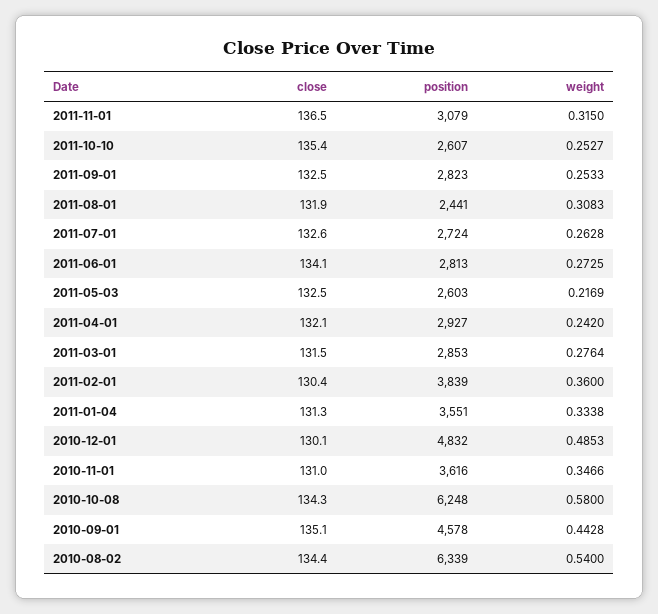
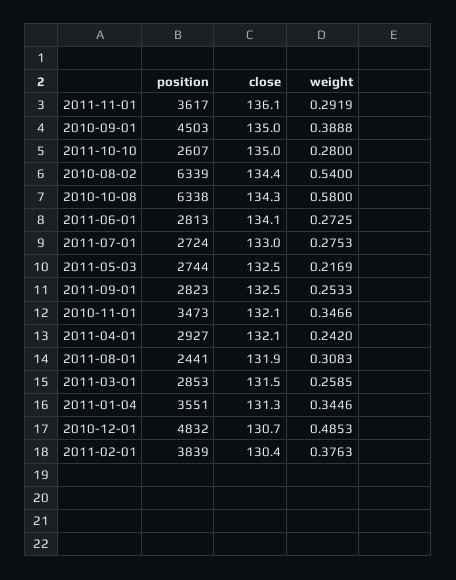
  {
    "close": {
-     "2011-11-01": 136.5,
+     "2011-11-01": 136.1,
-     "2011-10-10": 135.4,
+     "2011-10-10": 135,
      "2011-09-01": 132.5,
      "2011-08-01": 131.9,
-     "2011-07-01": 132.6,
+     "2011-07-01": 133,
      "2011-06-01": 134.1,
      "2011-05-03": 132.5,
      "2011-04-01": 132.1,
      "2011-03-01": 131.5,
      "2011-02-01": 130.4,
      "2011-01-04": 131.3,
-     "2010-12-01": 130.1,
+     "2010-12-01": 130.7,
-     "2010-11-01": 131,
+     "2010-11-01": 132.1,
      "2010-10-08": 134.3,
-     "2010-09-01": 135.1,
+     "2010-09-01": 135,
      "2010-08-02": 134.4
    },
    "position": {
-     "2011-11-01": 3079,
+     "2011-11-01": 3617,
      "2011-10-10": 2607,
      "2011-09-01": 2823,
      "2011-08-01": 2441,
      "2011-07-01": 2724,
      "2011-06-01": 2813,
-     "2011-05-03": 2603,
+     "2011-05-03": 2744,
      "2011-04-01": 2927,
      "2011-03-01": 2853,
      "2011-02-01": 3839,
      "2011-01-04": 3551,
      "2010-12-01": 4832,
-     "2010-11-01": 3616,
+     "2010-11-01": 3473,
-     "2010-10-08": 6248,
+     "2010-10-08": 6338,
-     "2010-09-01": 4578,
+     "2010-09-01": 4503,
      "2010-08-02": 6339
    },
    "weight": {
-     "2011-11-01": 0.315,
+     "2011-11-01": 0.2919,
-     "2011-10-10": 0.2527,
+     "2011-10-10": 0.28,
      "2011-09-01": 0.2533,
      "2011-08-01": 0.3083,
-     "2011-07-01": 0.2628,
+     "2011-07-01": 0.2753,
      "2011-06-01": 0.2725,
      "2011-05-03": 0.2169,
      "2011-04-01": 0.242,
-     "2011-03-01": 0.2764,
+     "2011-03-01": 0.2585,
-     "2011-02-01": 0.36,
+     "2011-02-01": 0.3763,
-     "2011-01-04": 0.3338,
+     "2011-01-04": 0.3446,
      "2010-12-01": 0.4853,
      "2010-11-01": 0.3466,
      "2010-10-08": 0.58,
-     "2010-09-01": 0.4428,
+     "2010-09-01": 0.3888,
      "2010-08-02": 0.54
    }
  }

